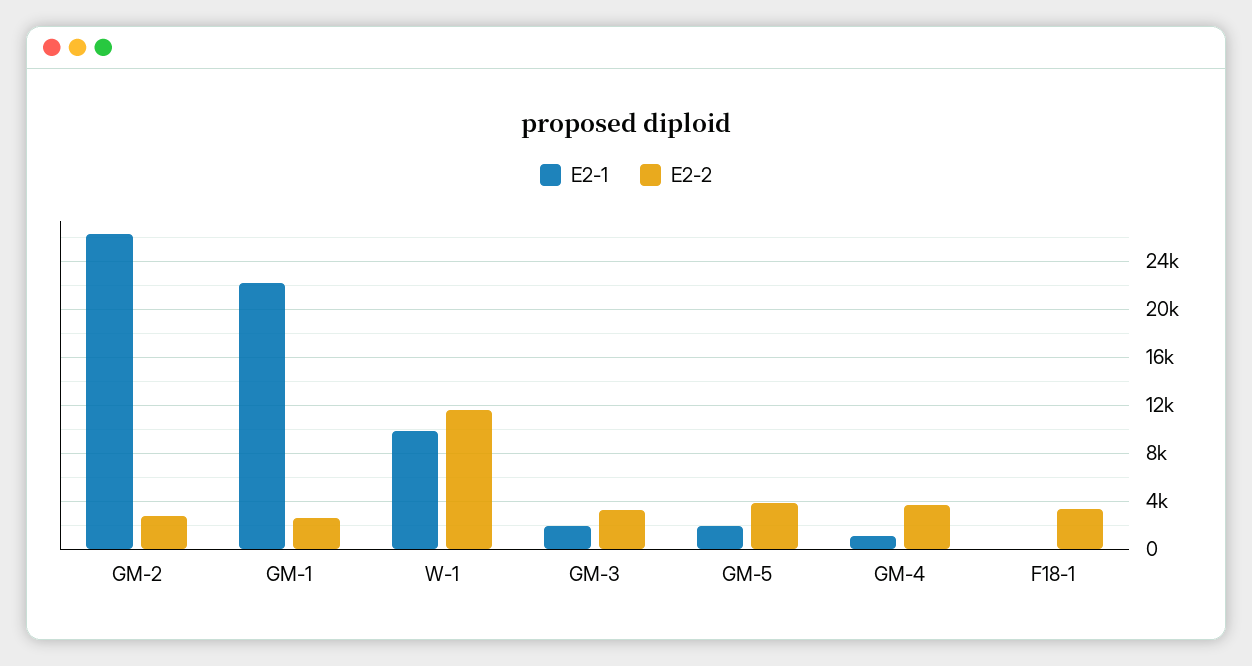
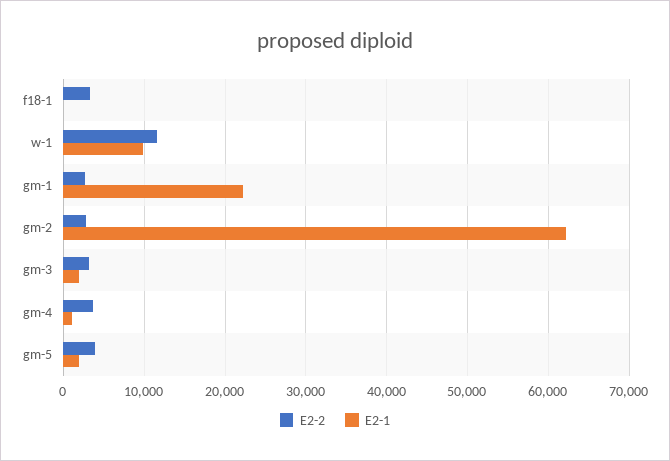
  {
    "E2-1": {
-     "GM-2": 26000,
+     "GM-2": 62000,
      "GM-1": 22000,
      "W-1": 10000,
      "GM-3": 2000,
      "GM-5": 2000,
      "GM-4": 1000,
      "F18-1": 0
    },
    "E2-2": {
      "GM-2": 3000,
      "GM-1": 3000,
      "W-1": 12000,
      "GM-3": 3000,
      "GM-5": 4000,
      "GM-4": 4000,
      "F18-1": 3000
    }
  }

